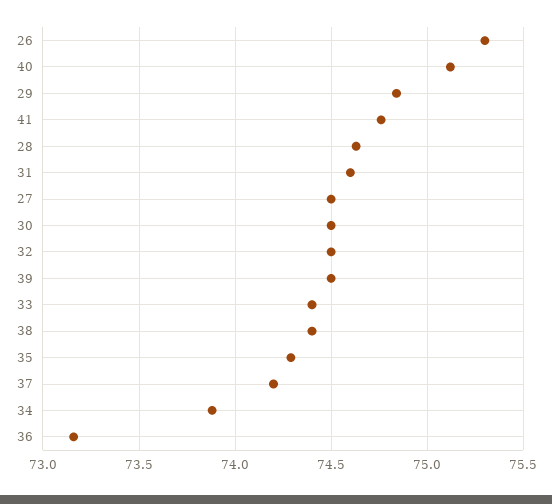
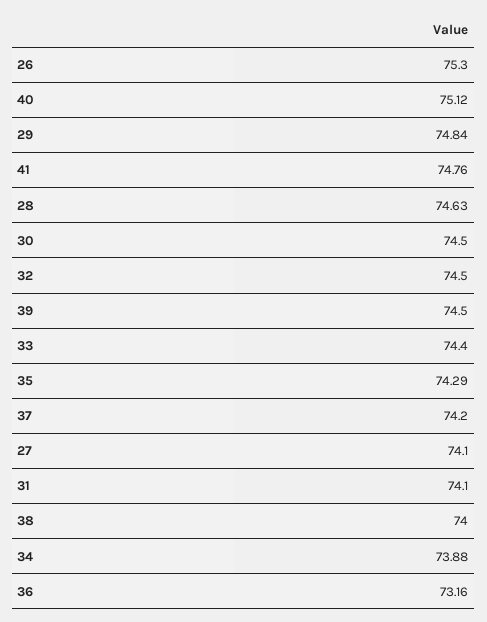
  {
    "26": 75.3,
    "40": 75.12,
    "29": 74.84,
    "41": 74.76,
    "28": 74.63,
-   "31": 74.6,
+   "31": 74.1,
-   "27": 74.5,
+   "27": 74.1,
    "30": 74.5,
    "32": 74.5,
    "39": 74.5,
    "33": 74.4,
-   "38": 74.4,
+   "38": 74,
    "35": 74.29,
    "37": 74.2,
    "34": 73.88,
    "36": 73.16
  }

